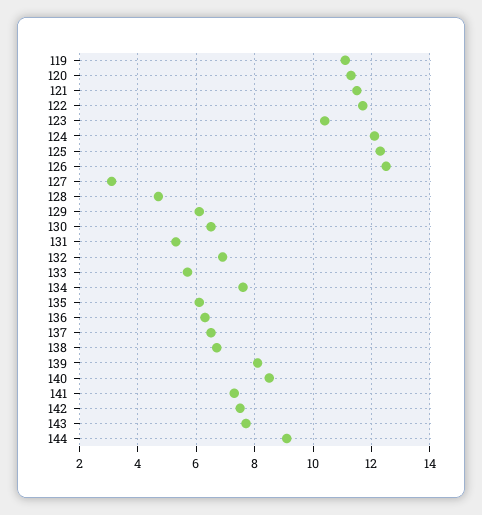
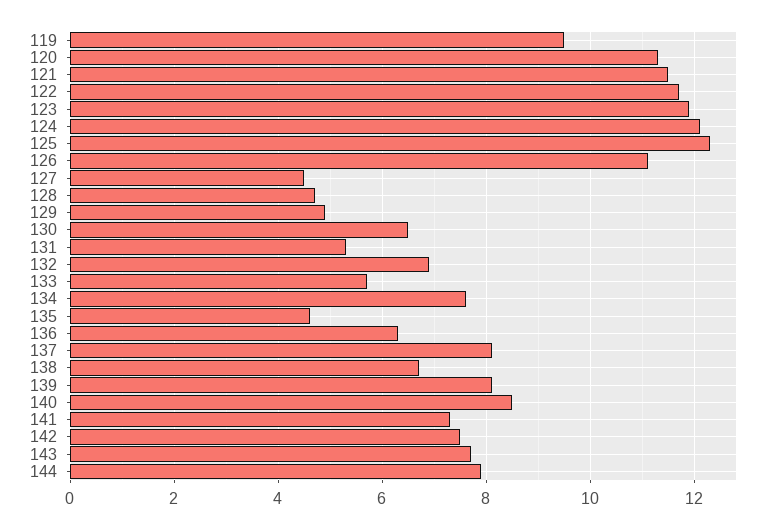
  {
-   "119": 11,
+   "119": 9.5,
    "120": 11.5,
    "121": 11.5,
    "122": 11.5,
-   "123": 10.5,
+   "123": 12,
    "124": 12,
    "125": 12.5,
-   "126": 12.5,
+   "126": 11,
-   "127": 3,
+   "127": 4.5,
    "128": 4.5,
-   "129": 6,
+   "129": 5,
    "130": 6.5,
    "131": 5.5,
    "132": 7,
    "133": 5.5,
    "134": 7.5,
-   "135": 6,
+   "135": 4.5,
    "136": 6.5,
-   "137": 6.5,
+   "137": 8,
    "138": 6.5,
    "139": 8,
    "140": 8.5,
    "141": 7.5,
    "142": 7.5,
    "143": 7.5,
-   "144": 9
+   "144": 8
  }

